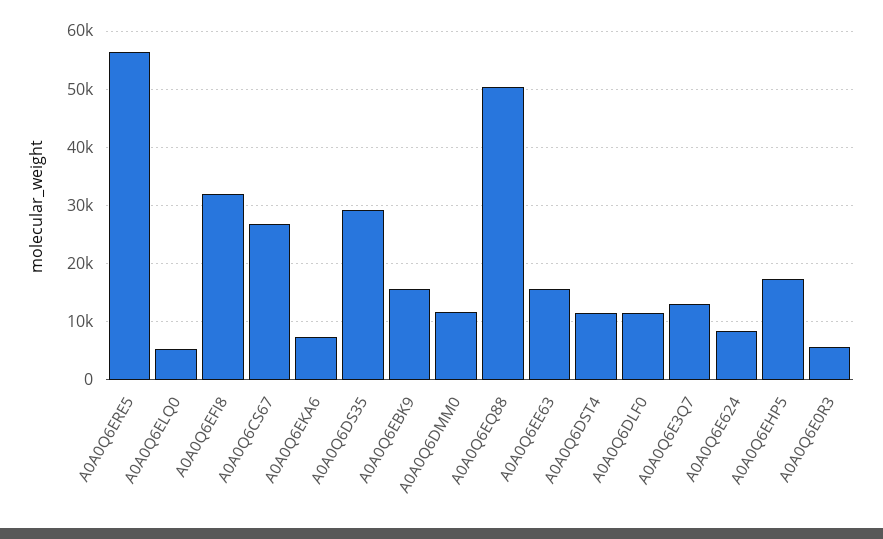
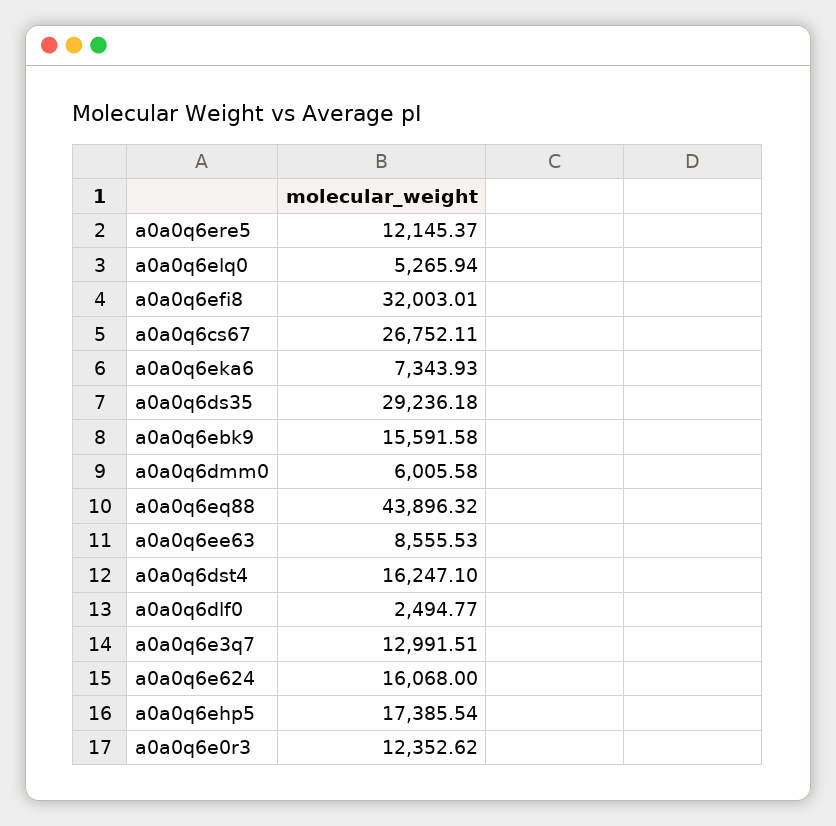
  {
-   "A0A0Q6ERE5": 56000,
+   "A0A0Q6ERE5": 12145.37,
    "A0A0Q6ELQ0": 5265.94,
    "A0A0Q6EFI8": 32003.01,
    "A0A0Q6CS67": 26752.11,
    "A0A0Q6EKA6": 7343.93,
    "A0A0Q6DS35": 29236.18,
    "A0A0Q6EBK9": 15591.58,
-   "A0A0Q6DMM0": 12000,
+   "A0A0Q6DMM0": 6005.58,
-   "A0A0Q6EQ88": 50000,
+   "A0A0Q6EQ88": 43896.32,
-   "A0A0Q6EE63": 16000,
+   "A0A0Q6EE63": 8555.53,
-   "A0A0Q6DST4": 12000,
+   "A0A0Q6DST4": 16247.1,
-   "A0A0Q6DLF0": 12000,
+   "A0A0Q6DLF0": 2494.77,
    "A0A0Q6E3Q7": 12991.51,
-   "A0A0Q6E624": 8000,
+   "A0A0Q6E624": 16068,
    "A0A0Q6EHP5": 17385.54,
-   "A0A0Q6E0R3": 6000
+   "A0A0Q6E0R3": 12352.62
  }

